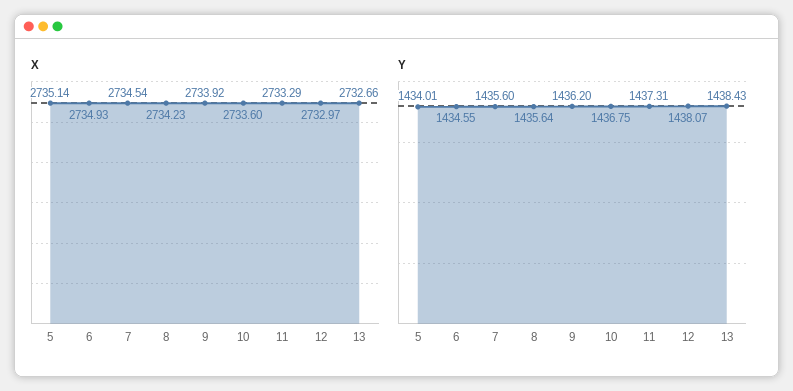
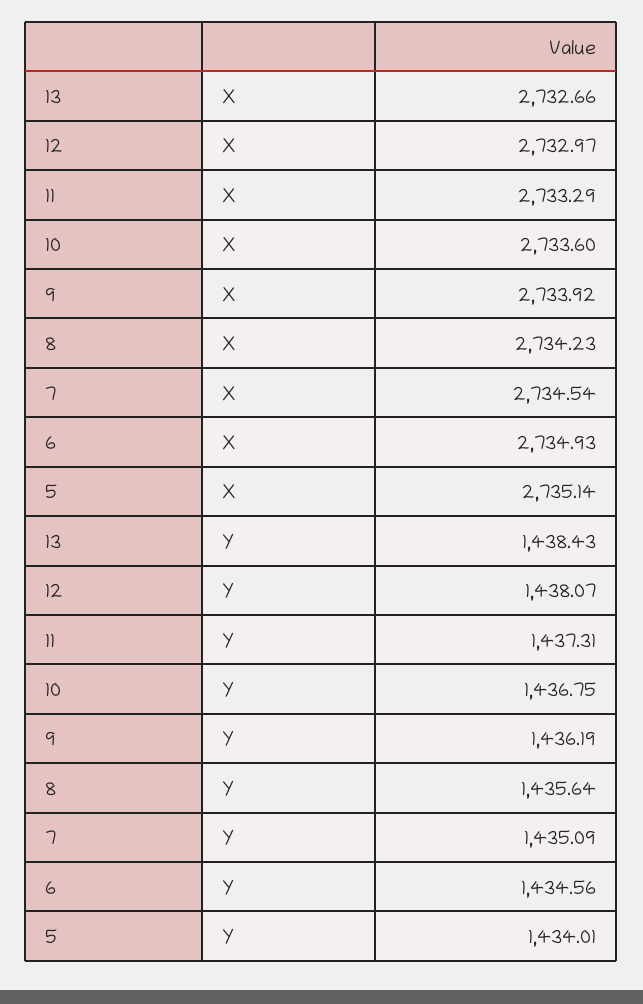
  {
    "X": {
      "5": 2735.14,
      "6": 2734.93,
      "7": 2734.54,
      "8": 2734.23,
      "9": 2733.92,
      "10": 2733.6,
      "11": 2733.29,
      "12": 2732.97,
      "13": 2732.66
    },
    "Y": {
      "5": 1434.01,
-     "6": 1434.55,
+     "6": 1434.56,
-     "7": 1435.6,
+     "7": 1435.09,
      "8": 1435.64,
-     "9": 1436.2,
+     "9": 1436.19,
      "10": 1436.75,
      "11": 1437.31,
      "12": 1438.07,
      "13": 1438.43
    }
  }

